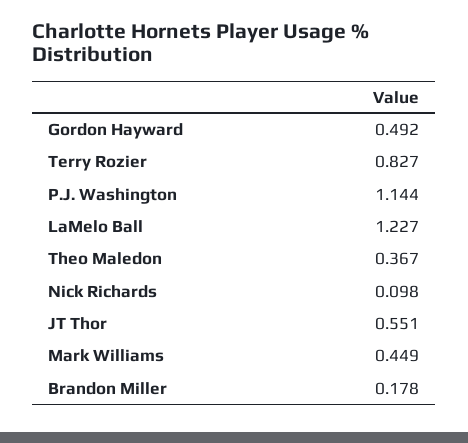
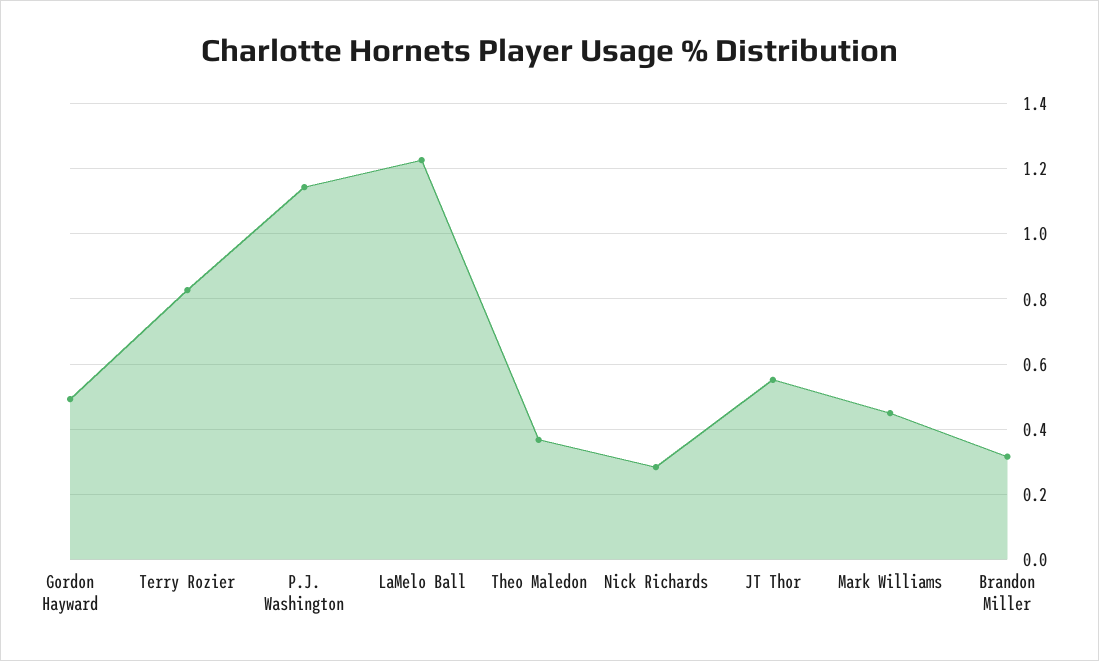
  {
    "Gordon Hayward": 0.492,
    "Terry Rozier": 0.827,
    "P.J. Washington": 1.144,
    "LaMelo Ball": 1.227,
    "Theo Maledon": 0.367,
-   "Nick Richards": 0.098,
+   "Nick Richards": 0.28,
    "JT Thor": 0.551,
    "Mark Williams": 0.449,
-   "Brandon Miller": 0.178
+   "Brandon Miller": 0.32
  }

